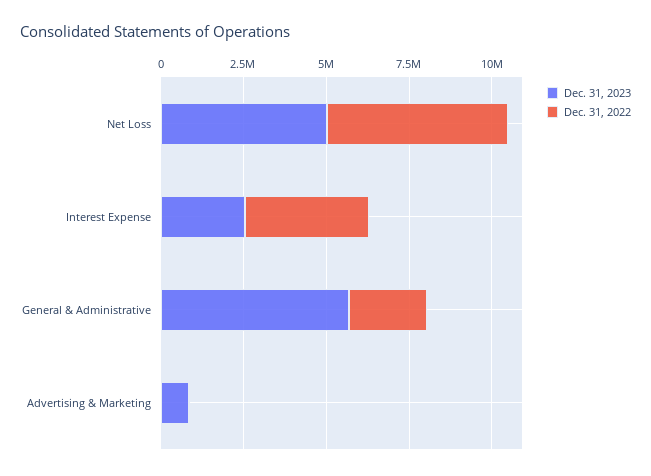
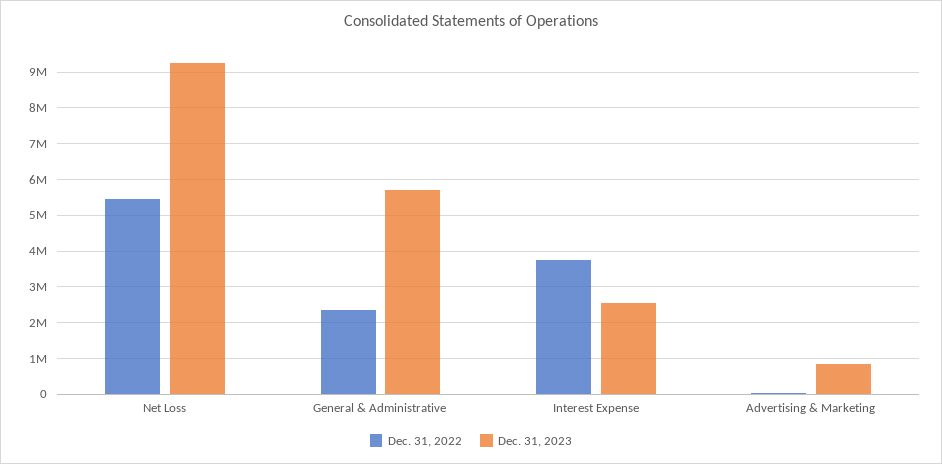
  {
    "Dec. 31, 2023": {
-     "Net Loss": 5000000,
+     "Net Loss": 9200000,
      "Interest Expense": 2600000,
      "General & Administrative": 5600000,
      "Advertising & Marketing": 800000
    },
    "Dec. 31, 2022": {
      "Net Loss": 5400000,
      "Interest Expense": 3800000,
      "General & Administrative": 2400000,
      "Advertising & Marketing": 0
    }
  }

